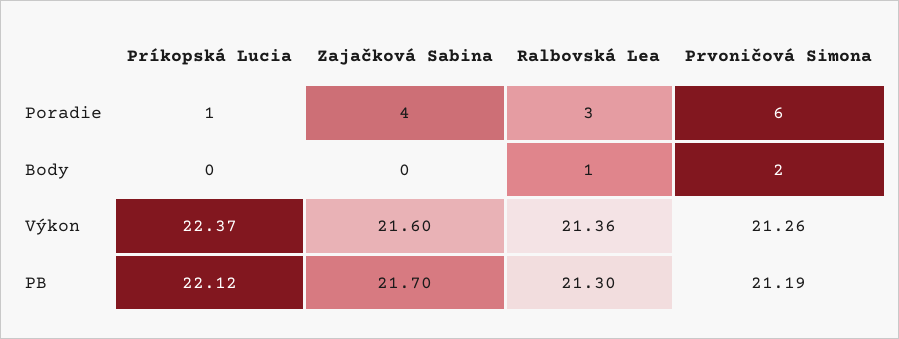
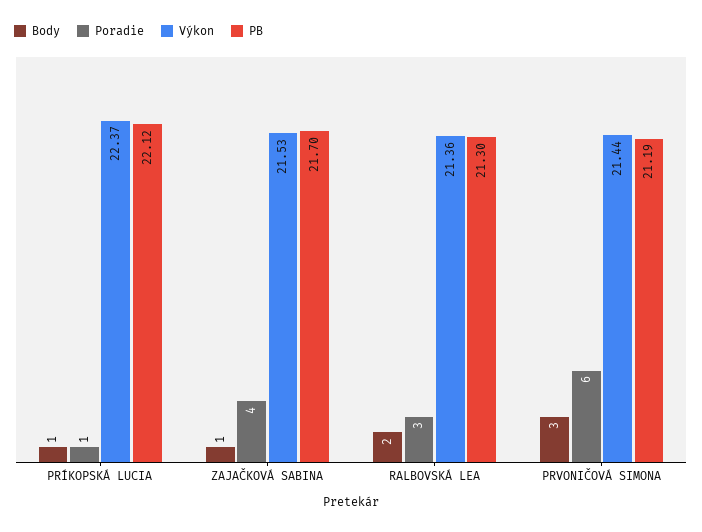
  {
    "Poradie": {
      "Príkopská Lucia": 1,
      "Zajačková Sabina": 4,
      "Ralbovská Lea": 3,
      "Prvoničová Simona": 6
    },
    "Body": {
-     "Príkopská Lucia": 0,
+     "Príkopská Lucia": 1,
-     "Zajačková Sabina": 0,
+     "Zajačková Sabina": 1,
-     "Ralbovská Lea": 1,
+     "Ralbovská Lea": 2,
-     "Prvoničová Simona": 2
+     "Prvoničová Simona": 3
    },
    "Výkon": {
      "Príkopská Lucia": 22.37,
-     "Zajačková Sabina": 21.6,
+     "Zajačková Sabina": 21.53,
      "Ralbovská Lea": 21.36,
-     "Prvoničová Simona": 21.26
+     "Prvoničová Simona": 21.44
    },
    "PB": {
      "Príkopská Lucia": 22.12,
      "Zajačková Sabina": 21.7,
      "Ralbovská Lea": 21.3,
      "Prvoničová Simona": 21.19
    }
  }

